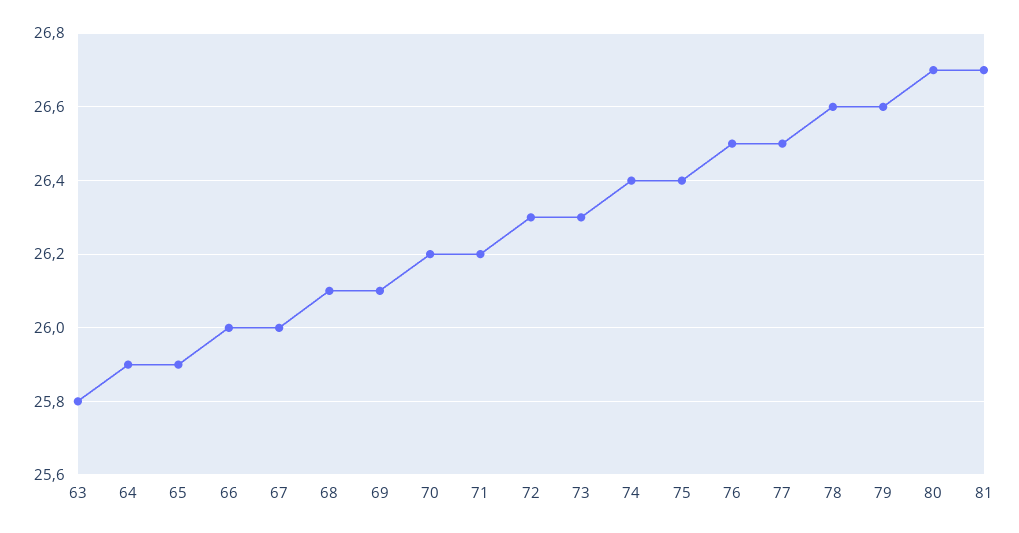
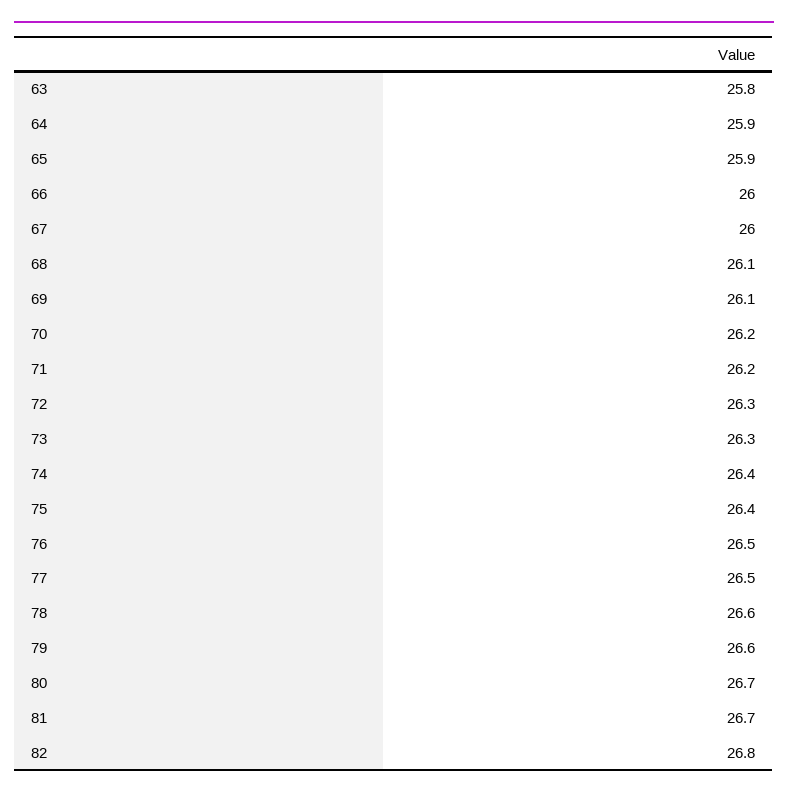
  {
    "63": 25.8,
    "64": 25.9,
    "65": 25.9,
    "66": 26,
    "67": 26,
    "68": 26.1,
    "69": 26.1,
    "70": 26.2,
    "71": 26.2,
    "72": 26.3,
    "73": 26.3,
    "74": 26.4,
    "75": 26.4,
    "76": 26.5,
    "77": 26.5,
    "78": 26.6,
    "79": 26.6,
    "80": 26.7,
-   "81": 26.7
+   "81": 26.7,
+   "82": 26.8
  }

